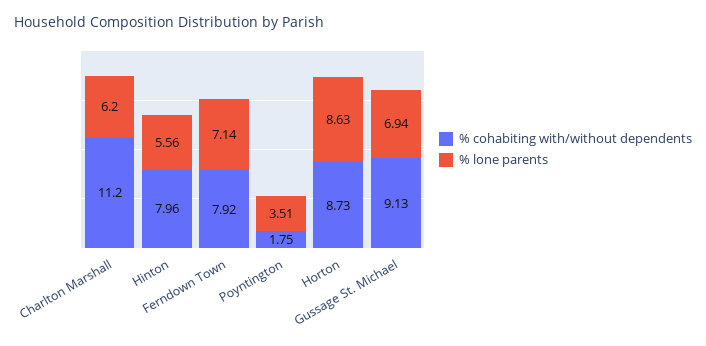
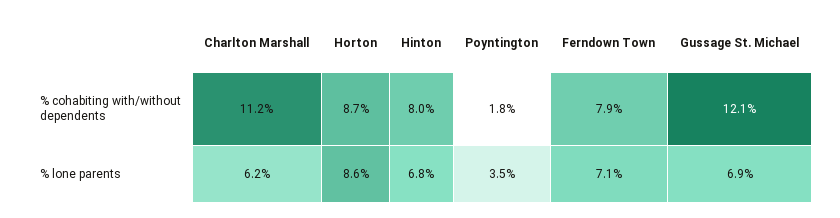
  {
    "% cohabiting with/without dependents": {
      "Charlton Marshall": 11.2,
      "Hinton": 7.96,
      "Ferndown Town": 7.92,
      "Poyntington": 1.75,
      "Horton": 8.73,
-     "Gussage St. Michael": 9.13
+     "Gussage St. Michael": 12.1
    },
    "% lone parents": {
      "Charlton Marshall": 6.2,
-     "Hinton": 5.56,
+     "Hinton": 6.8,
      "Ferndown Town": 7.14,
      "Poyntington": 3.51,
      "Horton": 8.63,
      "Gussage St. Michael": 6.94
    }
  }

